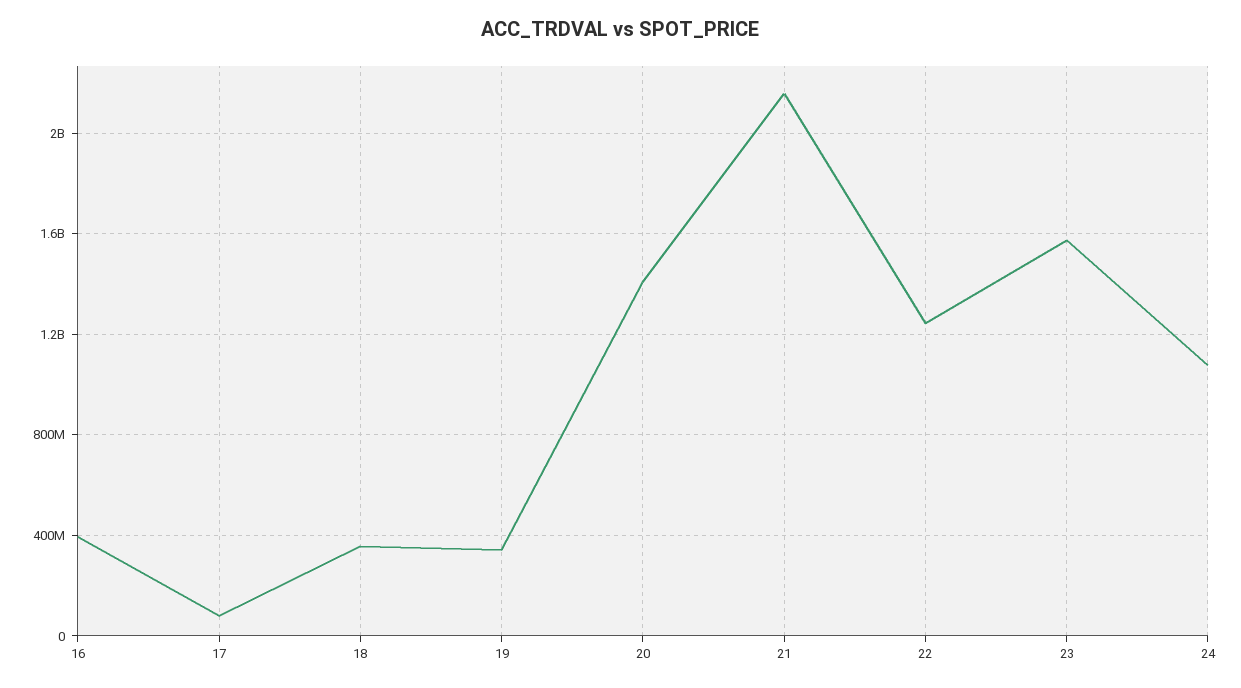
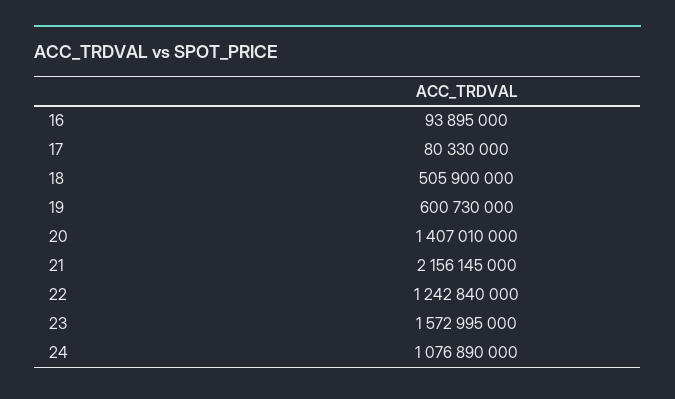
  {
-   "16": 400000000,
+   "16": 93895000,
    "17": 80330000,
-   "18": 350000000,
+   "18": 505900000,
-   "19": 350000000,
+   "19": 600730000,
    "20": 1407010000,
    "21": 2156145000,
    "22": 1242840000,
    "23": 1572995000,
    "24": 1076890000
  }

